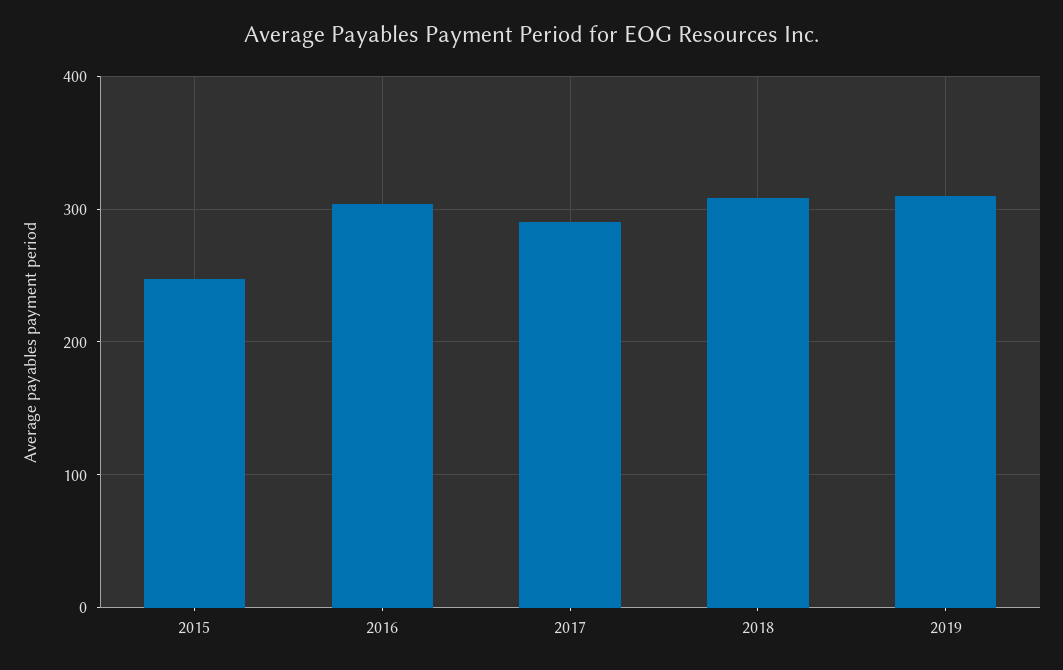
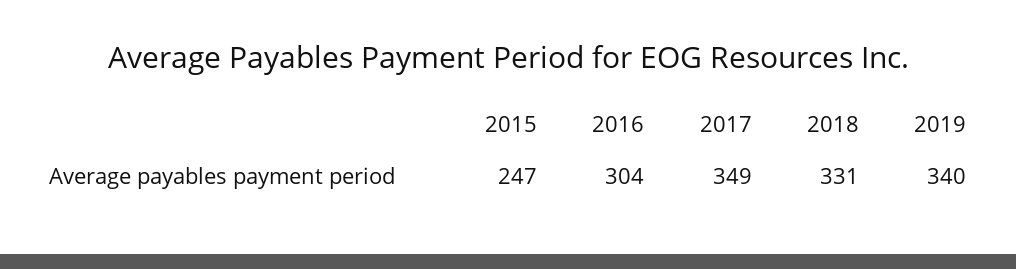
  {
    "2015": 247,
    "2016": 304,
-   "2017": 290,
+   "2017": 349,
-   "2018": 310,
+   "2018": 331,
-   "2019": 310
+   "2019": 340
  }

